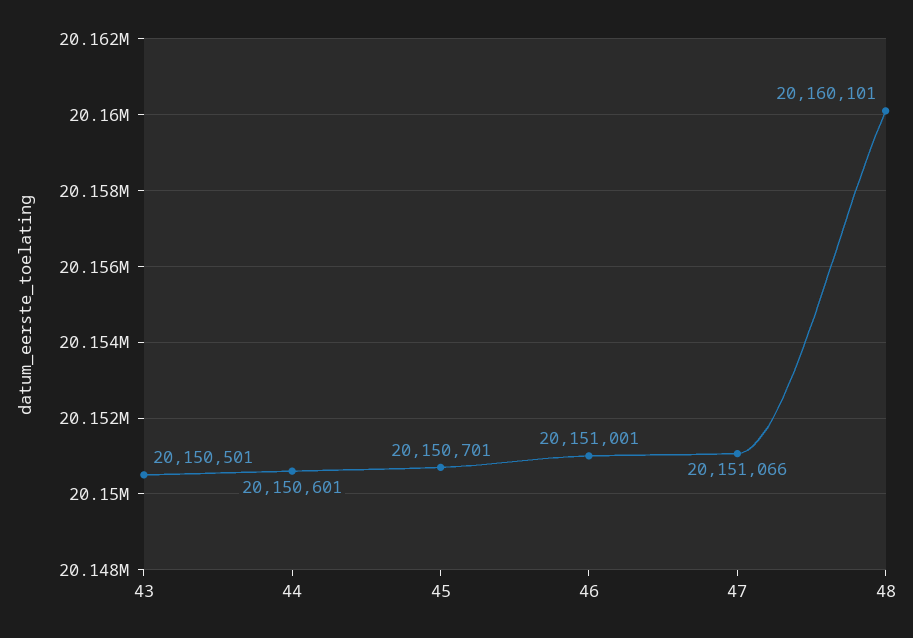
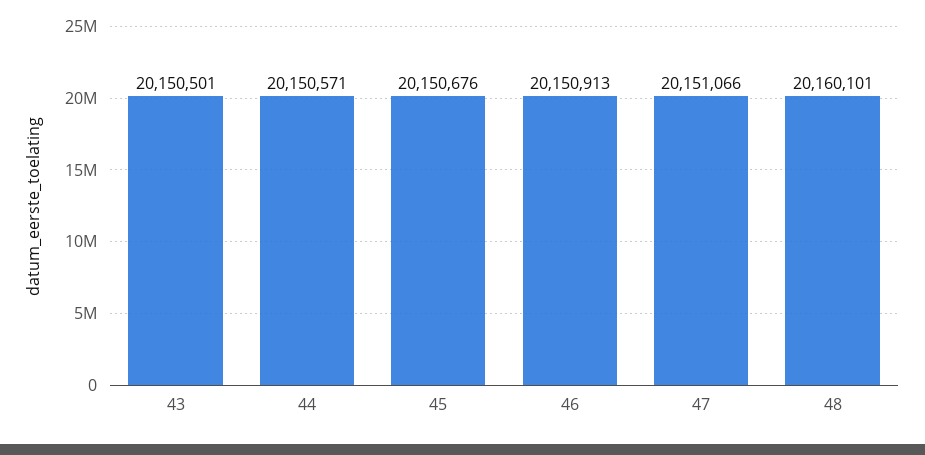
  {
    "43": 20150501,
-   "44": 20150601,
+   "44": 20150571,
-   "45": 20150701,
+   "45": 20150676,
-   "46": 20151001,
+   "46": 20150913,
    "47": 20151066,
    "48": 20160101
  }

